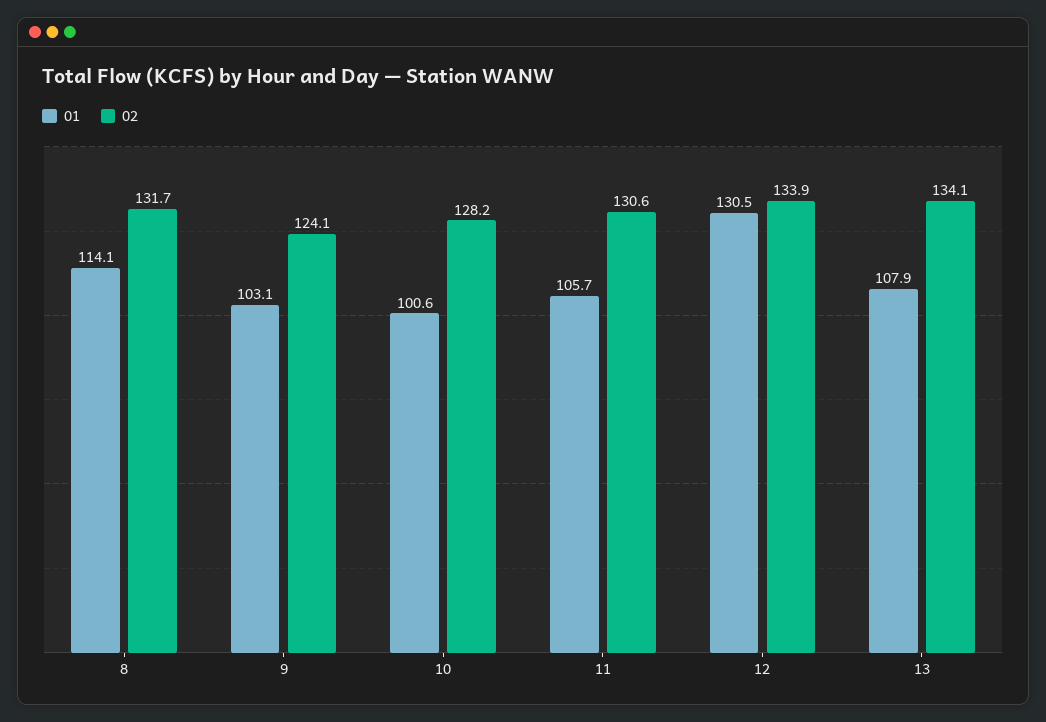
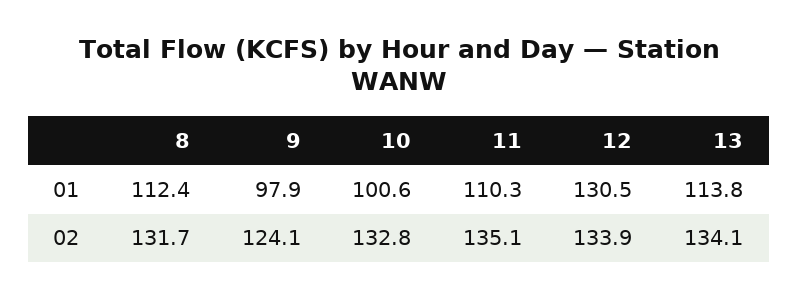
  {
    "01": {
-     "8": 114.1,
+     "8": 112.4,
-     "9": 103.1,
+     "9": 97.9,
      "10": 100.6,
-     "11": 105.7,
+     "11": 110.3,
      "12": 130.5,
-     "13": 107.9
+     "13": 113.8
    },
    "02": {
      "8": 131.7,
      "9": 124.1,
-     "10": 128.2,
+     "10": 132.8,
-     "11": 130.6,
+     "11": 135.1,
      "12": 133.9,
      "13": 134.1
    }
  }

